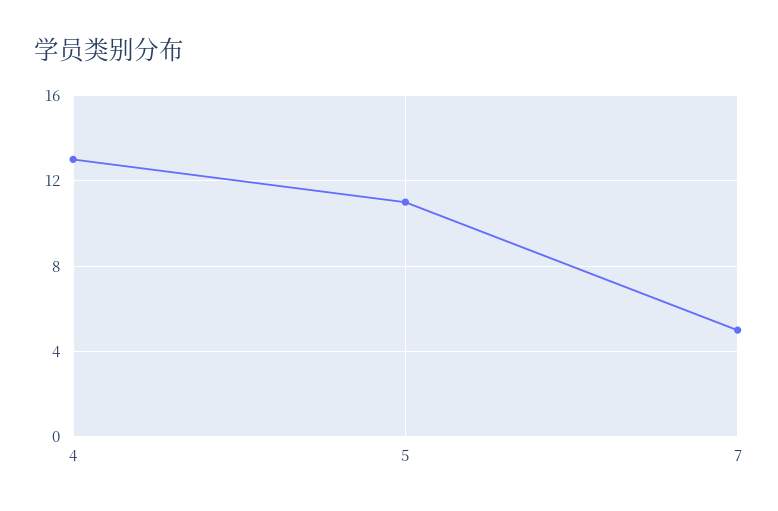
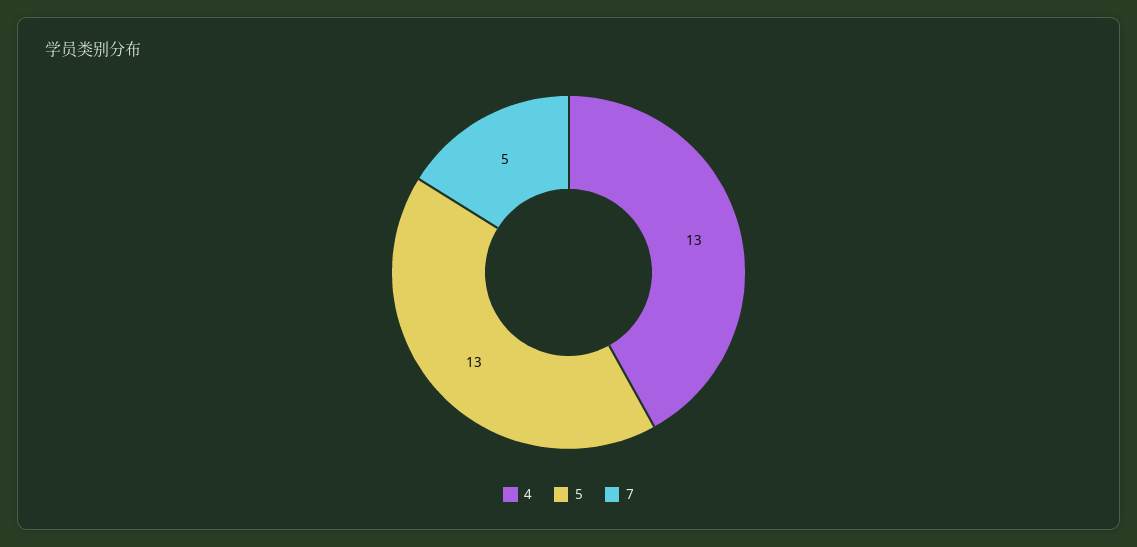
  {
    "4": 13,
-   "5": 11,
+   "5": 13,
    "7": 5
  }

